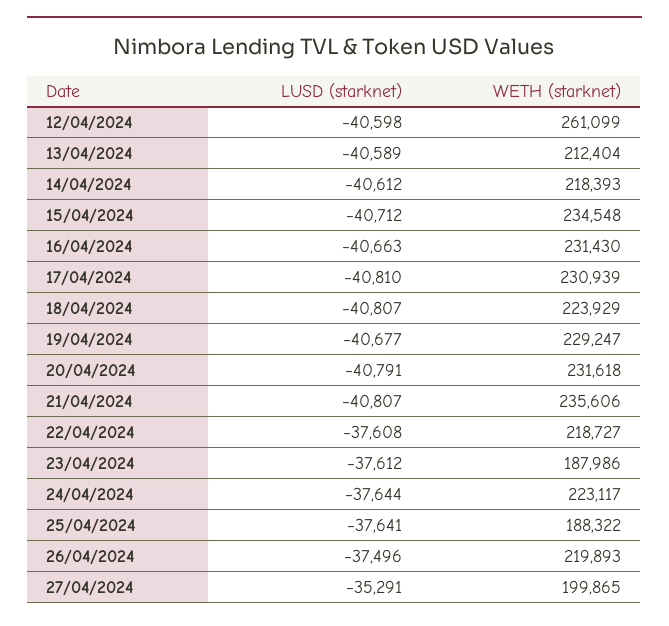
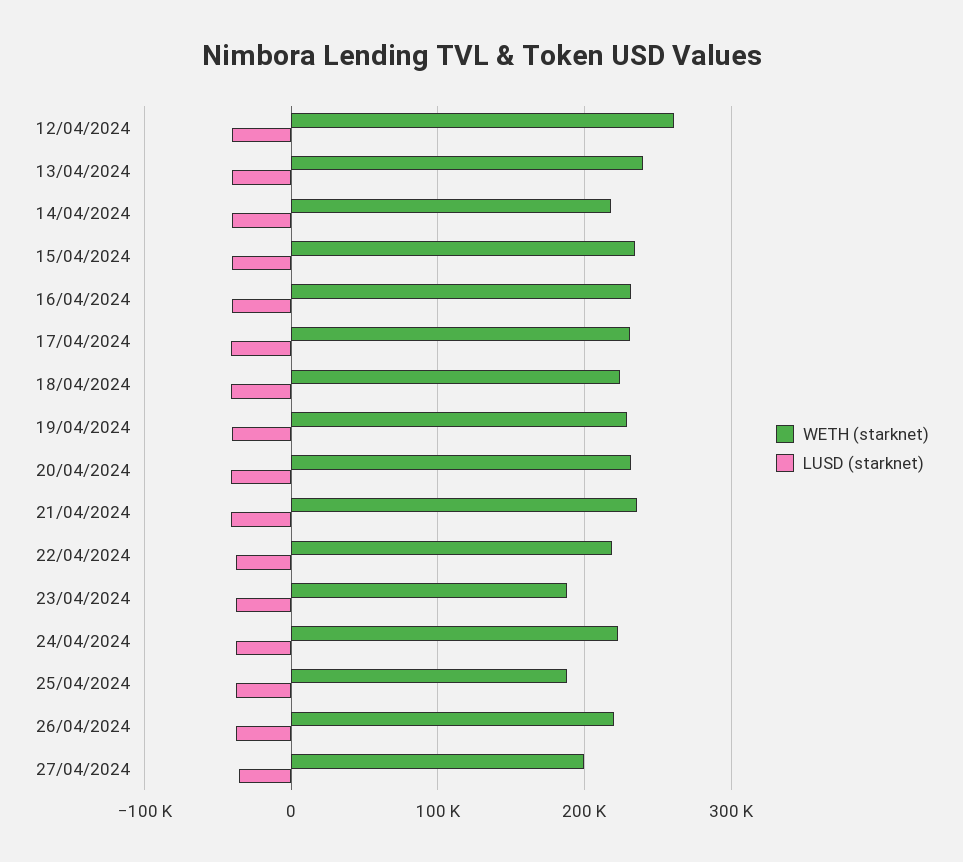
  {
    "LUSD (starknet)": {
      "12/04/2024": -40598,
      "13/04/2024": -40589,
      "14/04/2024": -40612,
      "15/04/2024": -40712,
      "16/04/2024": -40663,
      "17/04/2024": -40810,
      "18/04/2024": -40807,
      "19/04/2024": -40677,
      "20/04/2024": -40791,
      "21/04/2024": -40807,
      "22/04/2024": -37608,
      "23/04/2024": -37612,
      "24/04/2024": -37644,
      "25/04/2024": -37641,
      "26/04/2024": -37496,
      "27/04/2024": -35291
    },
    "WETH (starknet)": {
      "12/04/2024": 261099,
-     "13/04/2024": 212404,
+     "13/04/2024": 240000,
      "14/04/2024": 218393,
      "15/04/2024": 234548,
      "16/04/2024": 231430,
      "17/04/2024": 230939,
      "18/04/2024": 223929,
      "19/04/2024": 229247,
      "20/04/2024": 231618,
      "21/04/2024": 235606,
      "22/04/2024": 218727,
      "23/04/2024": 187986,
      "24/04/2024": 223117,
      "25/04/2024": 188322,
      "26/04/2024": 219893,
      "27/04/2024": 199865
    }
  }

